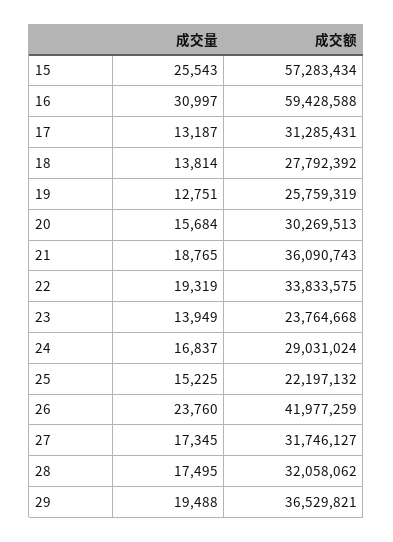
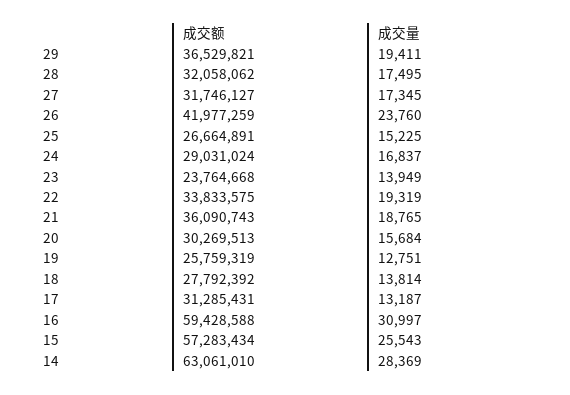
  {
    "成交量": {
      "15": 25543,
      "16": 30997,
      "17": 13187,
      "18": 13814,
      "19": 12751,
      "20": 15684,
      "21": 18765,
      "22": 19319,
      "23": 13949,
      "24": 16837,
      "25": 15225,
      "26": 23760,
      "27": 17345,
      "28": 17495,
-     "29": 19488
+     "29": 19411,
+     "14": 28369
    },
    "成交额": {
      "15": 57283434,
      "16": 59428588,
      "17": 31285431,
      "18": 27792392,
      "19": 25759319,
      "20": 30269513,
      "21": 36090743,
      "22": 33833575,
      "23": 23764668,
      "24": 29031024,
-     "25": 22197132,
+     "25": 26664891,
      "26": 41977259,
      "27": 31746127,
      "28": 32058062,
-     "29": 36529821
+     "29": 36529821,
+     "14": 63061010
    }
  }

